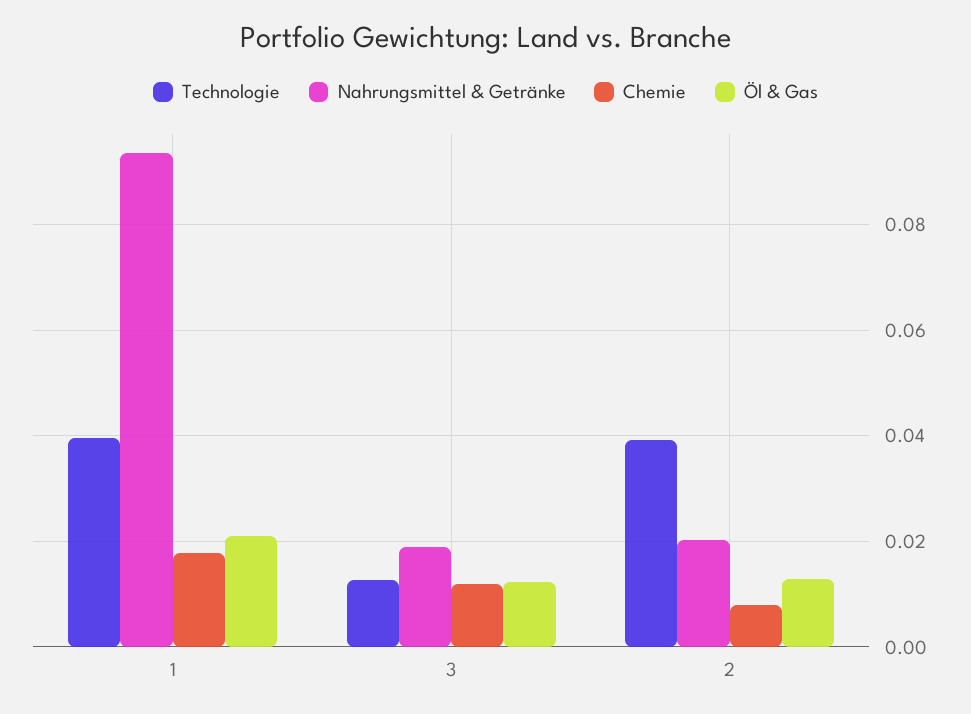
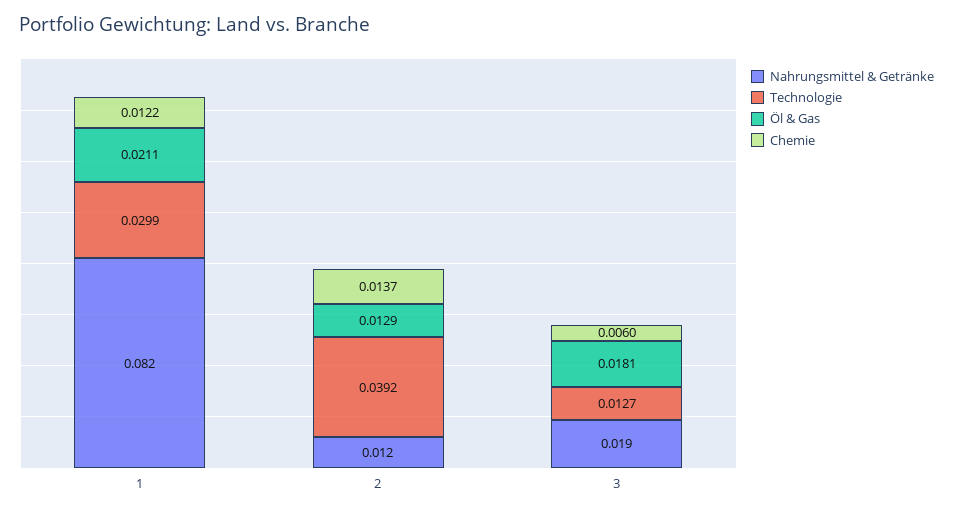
  {
    "Technologie": {
-     "1": 0.04,
+     "1": 0.0299,
      "3": 0.0127,
      "2": 0.0392
    },
    "Nahrungsmittel & Getränke": {
-     "1": 0.094,
+     "1": 0.082,
      "3": 0.019,
-     "2": 0.02
+     "2": 0.012
    },
    "Chemie": {
-     "1": 0.018,
+     "1": 0.0122,
-     "3": 0.012,
+     "3": 0.006,
-     "2": 0.008
+     "2": 0.0137
    },
    "Öl & Gas": {
      "1": 0.0211,
-     "3": 0.012,
+     "3": 0.0181,
      "2": 0.0129
    }
  }

